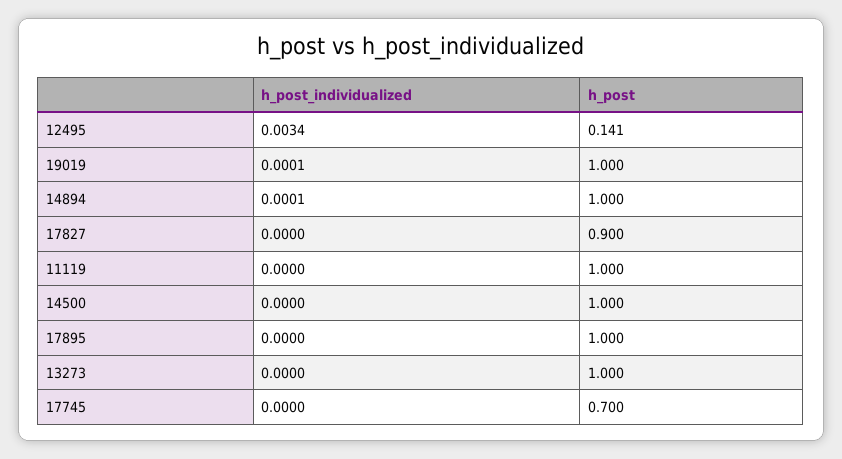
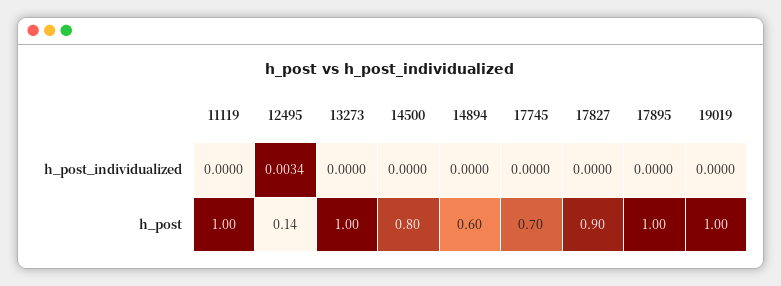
  {
    "h_post_individualized": {
      "12495": 0.0034,
-     "19019": 0.0001,
+     "19019": 0,
-     "14894": 0.0001,
+     "14894": 0,
      "17827": 0,
      "11119": 0,
      "14500": 0,
      "17895": 0,
      "13273": 0,
      "17745": 0
    },
    "h_post": {
      "12495": 0.141,
      "19019": 1,
-     "14894": 1,
+     "14894": 0.6,
      "17827": 0.9,
      "11119": 1,
-     "14500": 1,
+     "14500": 0.8,
      "17895": 1,
      "13273": 1,
      "17745": 0.7
    }
  }

